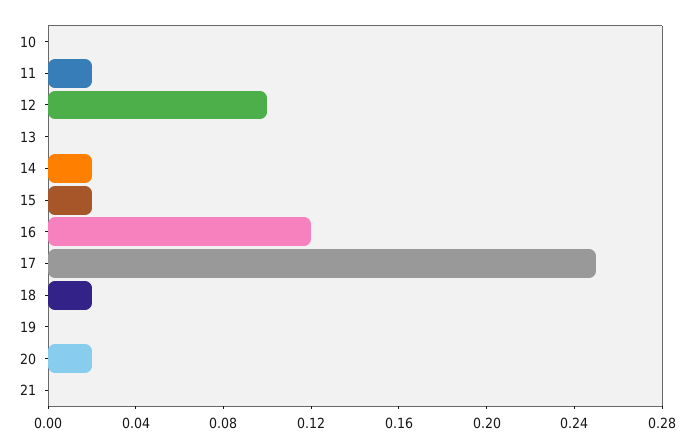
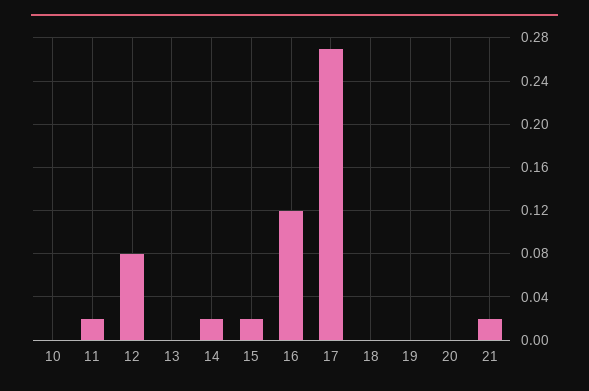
  {
    "10": 0,
    "11": 0.02,
-   "12": 0.1,
+   "12": 0.08,
    "13": 0,
    "14": 0.02,
    "15": 0.02,
    "16": 0.12,
-   "17": 0.25,
+   "17": 0.27,
-   "18": 0.02,
+   "18": 0,
    "19": 0,
-   "20": 0.02,
+   "20": 0,
-   "21": 0
+   "21": 0.02
  }

